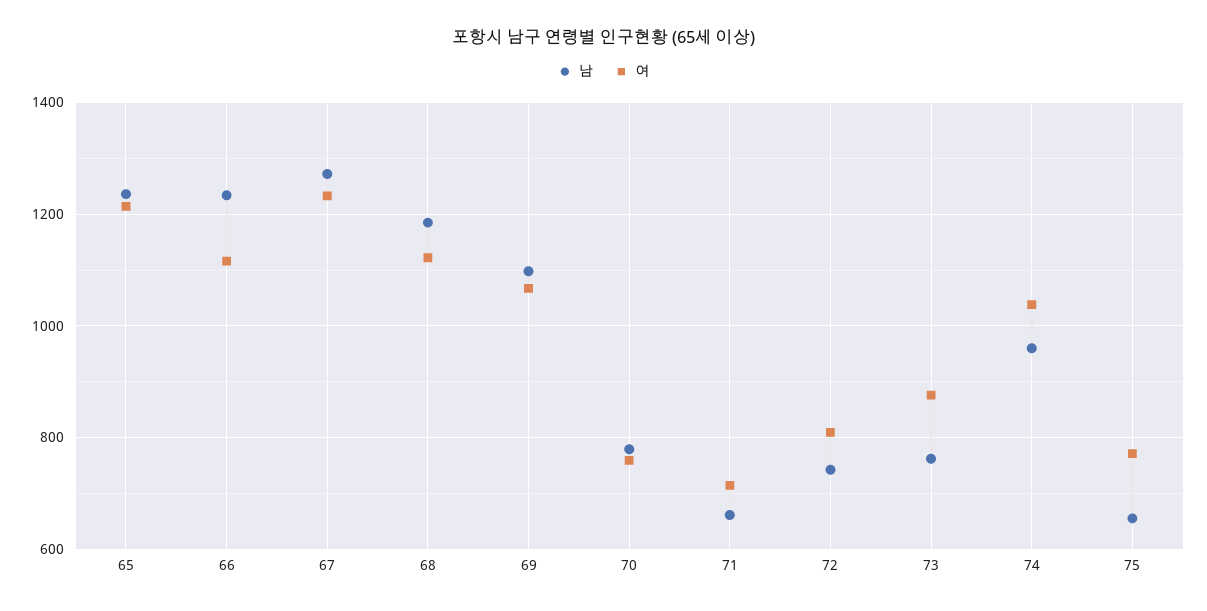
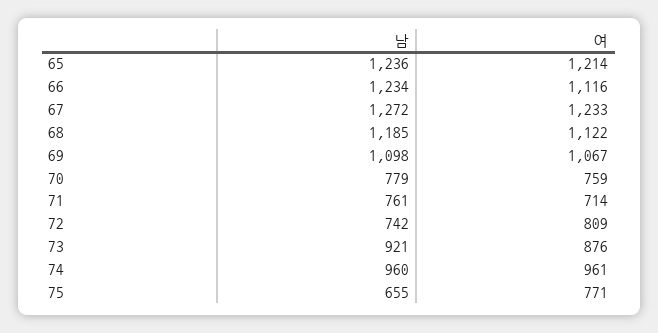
  {
    "남": {
      "65": 1236,
      "66": 1234,
      "67": 1272,
      "68": 1185,
      "69": 1098,
      "70": 779,
-     "71": 660,
+     "71": 761,
      "72": 742,
-     "73": 760,
+     "73": 921,
      "74": 960,
      "75": 655
    },
    "여": {
      "65": 1214,
      "66": 1116,
      "67": 1233,
      "68": 1122,
      "69": 1067,
      "70": 759,
      "71": 714,
      "72": 809,
      "73": 876,
-     "74": 1040,
+     "74": 961,
      "75": 771
    }
  }

